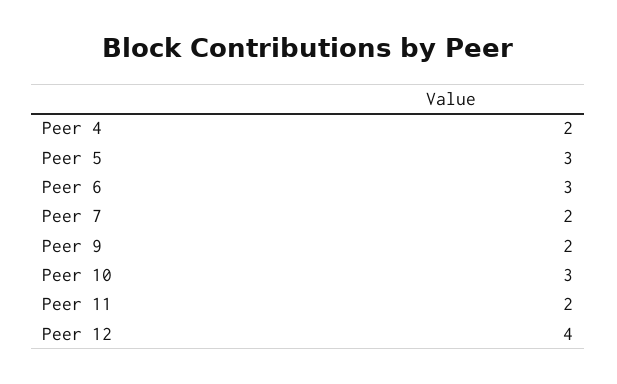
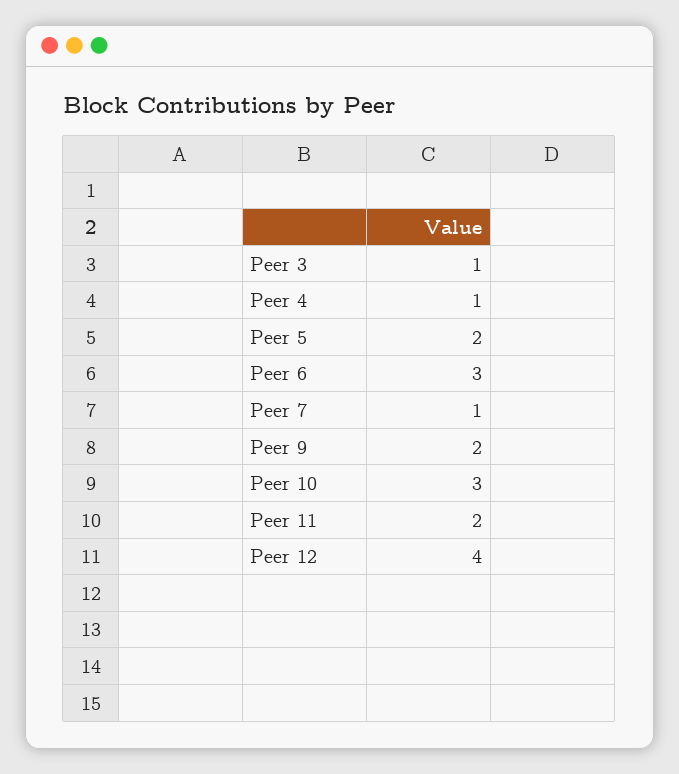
  {
-   "Peer 4": 2,
+   "Peer 4": 1,
-   "Peer 5": 3,
+   "Peer 5": 2,
    "Peer 6": 3,
-   "Peer 7": 2,
+   "Peer 7": 1,
    "Peer 9": 2,
    "Peer 10": 3,
    "Peer 11": 2,
-   "Peer 12": 4
+   "Peer 12": 4,
+   "Peer 3": 1
  }

